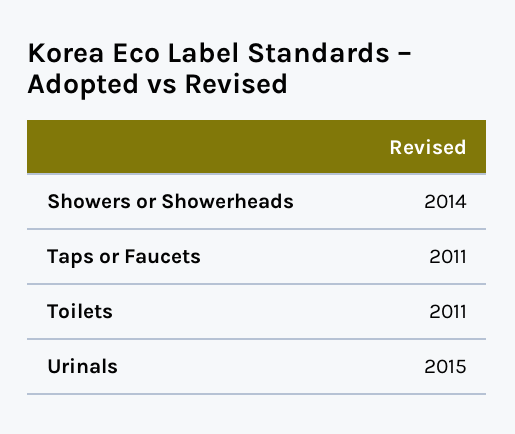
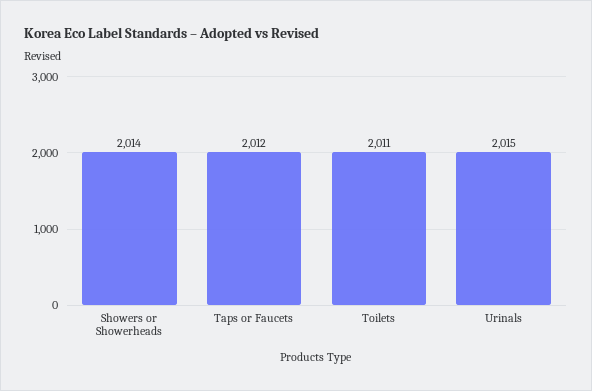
  {
    "Showers or Showerheads": 2014,
-   "Taps or Faucets": 2011,
+   "Taps or Faucets": 2012,
    "Toilets": 2011,
    "Urinals": 2015
  }

